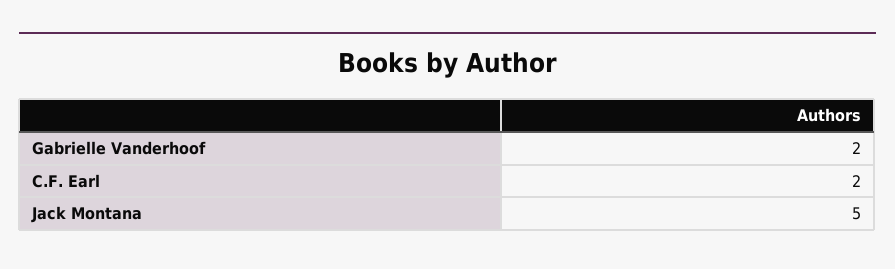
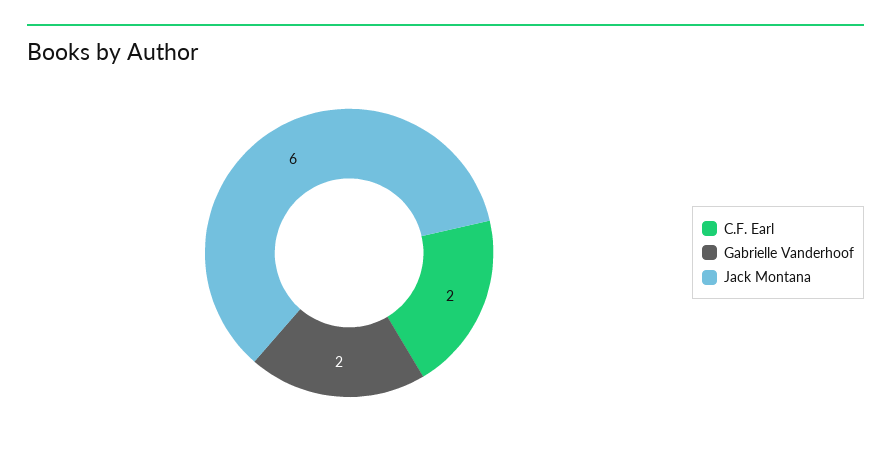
  {
    "Gabrielle Vanderhoof": 2,
    "C.F. Earl": 2,
-   "Jack Montana": 5
+   "Jack Montana": 6
  }

